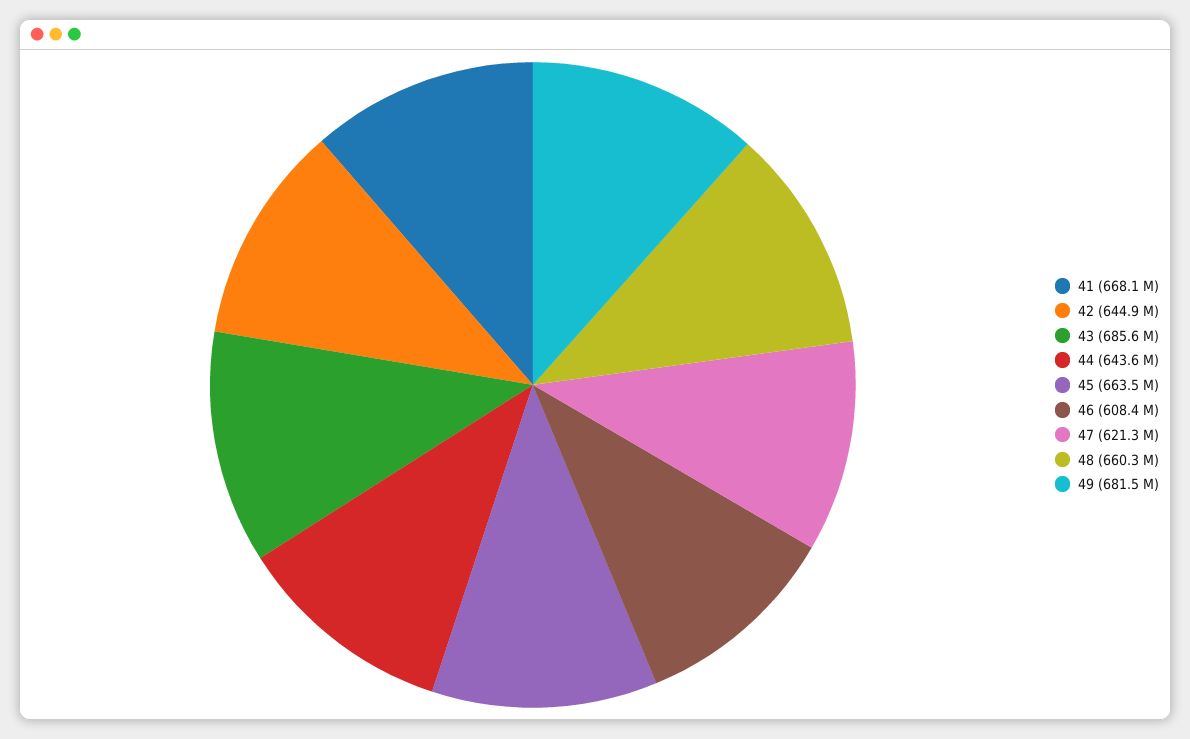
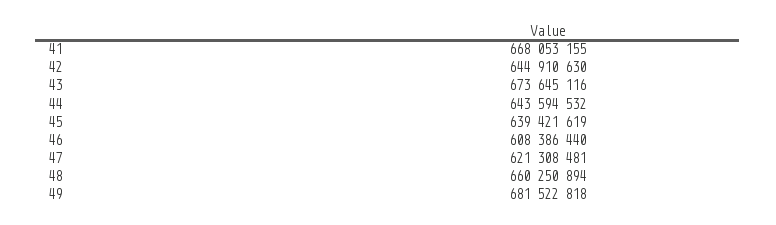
  {
    "41": 668053155,
    "42": 644910630,
-   "43": 685600000,
+   "43": 673645116,
    "44": 643594532,
-   "45": 663500000,
+   "45": 639421619,
    "46": 608386440,
    "47": 621308481,
    "48": 660250894,
    "49": 681522818
  }

